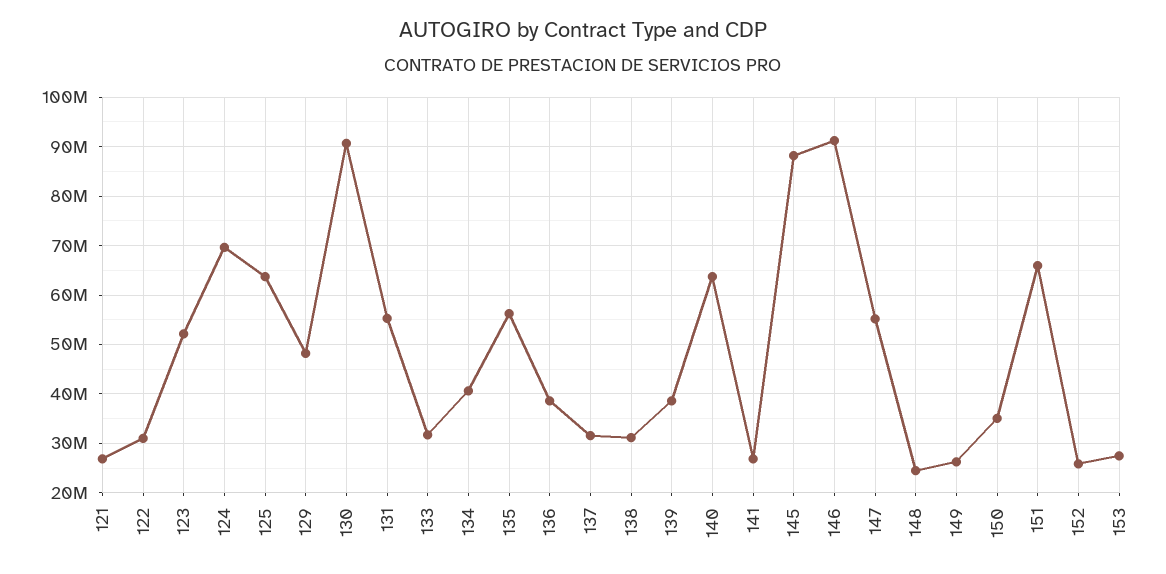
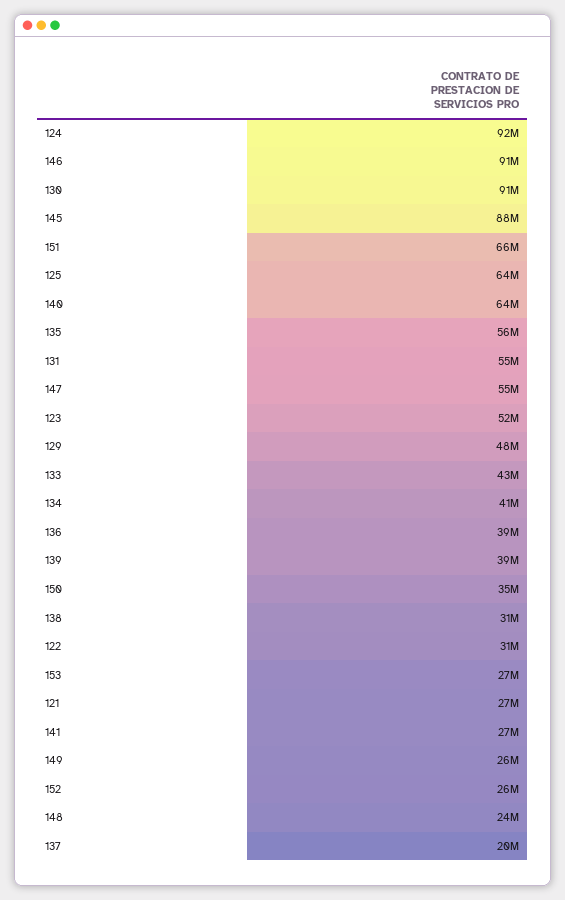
  {
    "121": 27000000,
    "122": 31000000,
    "123": 52000000,
-   "124": 70000000,
+   "124": 92000000,
    "125": 64000000,
    "129": 48000000,
    "130": 91000000,
    "131": 55000000,
-   "133": 32000000,
+   "133": 43000000,
    "134": 41000000,
    "135": 56000000,
    "136": 39000000,
-   "137": 32000000,
+   "137": 20000000,
    "138": 31000000,
    "139": 39000000,
    "140": 64000000,
    "141": 27000000,
    "145": 88000000,
    "146": 91000000,
    "147": 55000000,
    "148": 24000000,
    "149": 26000000,
    "150": 35000000,
    "151": 66000000,
    "152": 26000000,
    "153": 27000000
  }

